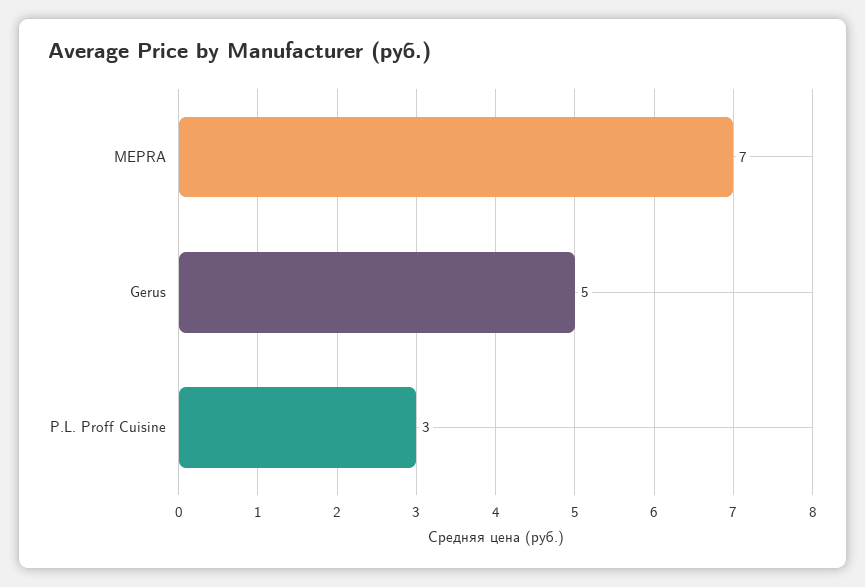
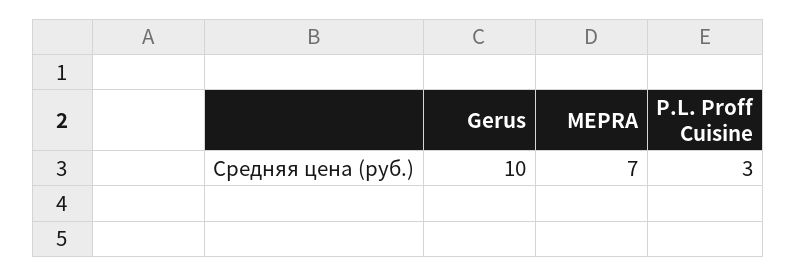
  {
    "MEPRA": 7,
-   "Gerus": 5,
+   "Gerus": 10,
    "P.L. Proff Cuisine": 3
  }

